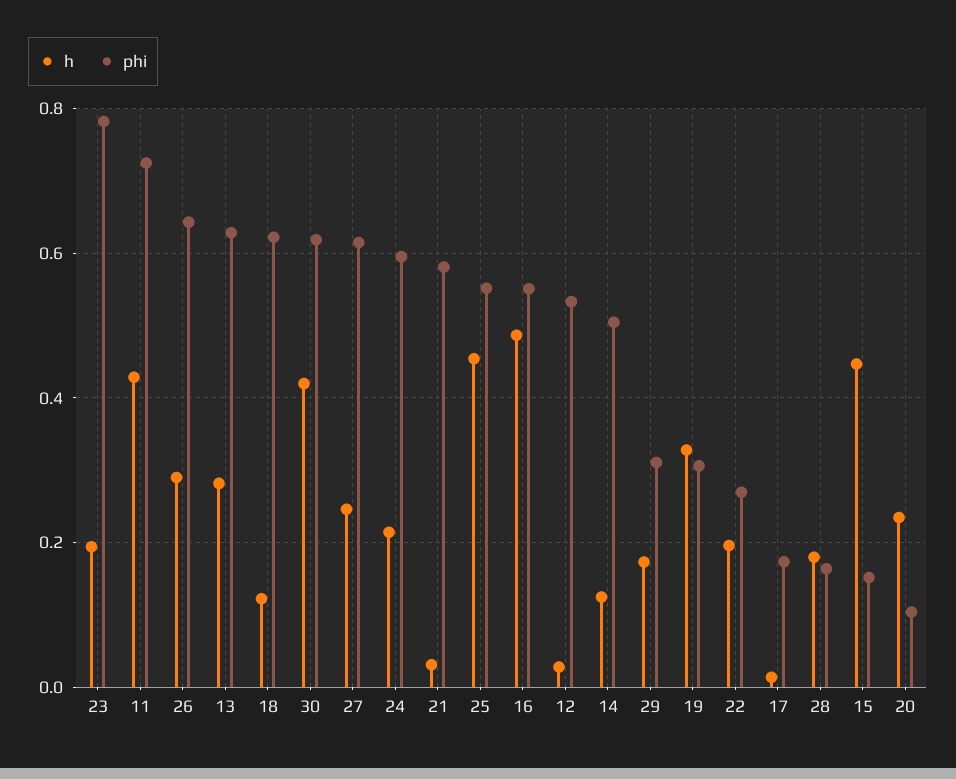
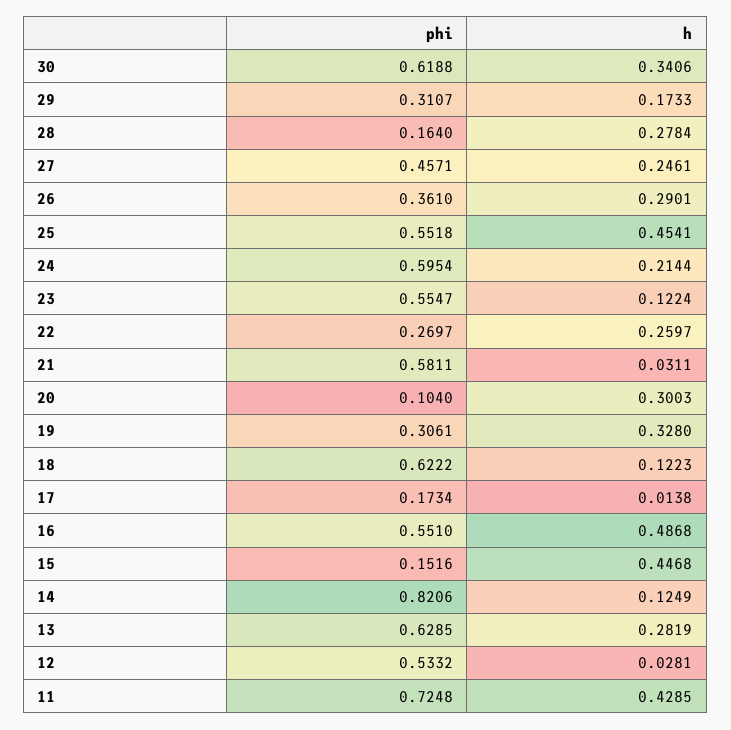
  {
    "h": {
-     "23": 0.2,
+     "23": 0.1224,
      "11": 0.4285,
      "26": 0.2901,
      "13": 0.2819,
      "18": 0.1223,
-     "30": 0.42,
+     "30": 0.3406,
      "27": 0.2461,
      "24": 0.2144,
      "21": 0.0311,
      "25": 0.4541,
      "16": 0.4868,
      "12": 0.0281,
      "14": 0.1249,
      "29": 0.1733,
      "19": 0.328,
-     "22": 0.2,
+     "22": 0.2597,
      "17": 0.0138,
-     "28": 0.18,
+     "28": 0.2784,
      "15": 0.4468,
-     "20": 0.24
+     "20": 0.3003
    },
    "phi": {
-     "23": 0.78,
+     "23": 0.5547,
      "11": 0.7248,
-     "26": 0.64,
+     "26": 0.361,
      "13": 0.6285,
      "18": 0.6222,
      "30": 0.6188,
-     "27": 0.62,
+     "27": 0.4571,
      "24": 0.5954,
      "21": 0.5811,
      "25": 0.5518,
      "16": 0.551,
      "12": 0.5332,
-     "14": 0.5,
+     "14": 0.8206,
      "29": 0.3107,
      "19": 0.3061,
      "22": 0.2697,
      "17": 0.1734,
      "28": 0.164,
      "15": 0.1516,
      "20": 0.104
    }
  }

